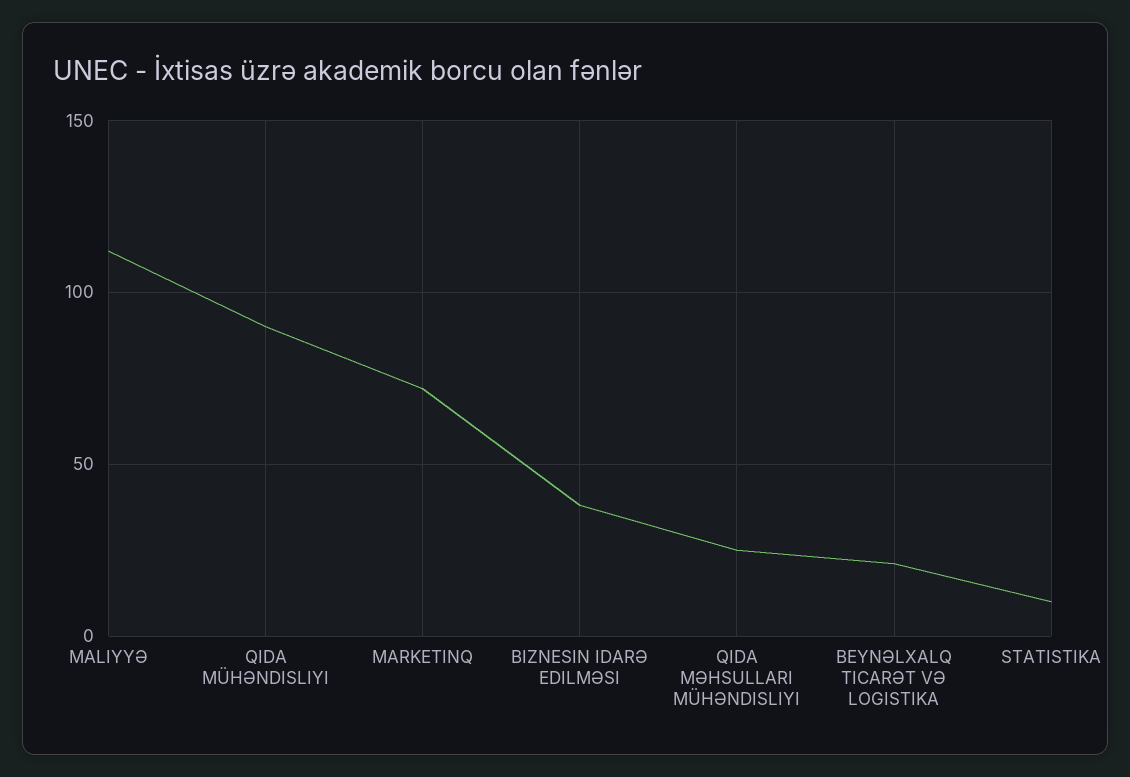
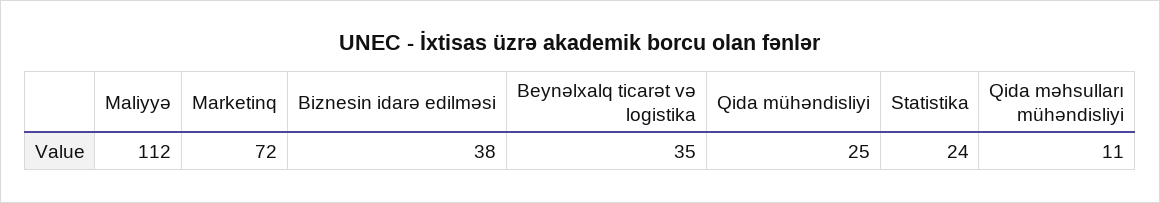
  {
    "MALIYYƏ": 112,
-   "QIDA MÜHƏNDISLIYI": 90,
+   "QIDA MÜHƏNDISLIYI": 25,
    "MARKETINQ": 72,
    "BIZNESIN IDARƏ EDILMƏSI": 38,
-   "QIDA MƏHSULLARI MÜHƏNDISLIYI": 25,
+   "QIDA MƏHSULLARI MÜHƏNDISLIYI": 11,
-   "BEYNƏLXALQ TICARƏT VƏ LOGISTIKA": 20,
+   "BEYNƏLXALQ TICARƏT VƏ LOGISTIKA": 35,
-   "STATISTIKA": 10
+   "STATISTIKA": 24
  }

